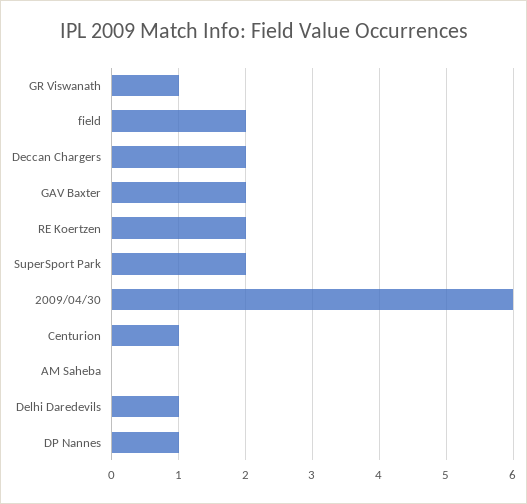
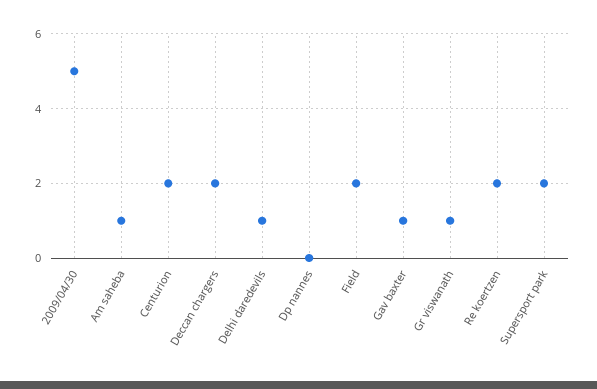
  {
    "GR Viswanath": 1,
    "field": 2,
    "Deccan Chargers": 2,
-   "GAV Baxter": 2,
+   "GAV Baxter": 1,
    "RE Koertzen": 2,
    "SuperSport Park": 2,
-   "2009/04/30": 6,
+   "2009/04/30": 5,
-   "Centurion": 1,
+   "Centurion": 2,
-   "AM Saheba": 0,
+   "AM Saheba": 1,
    "Delhi Daredevils": 1,
-   "DP Nannes": 1
+   "DP Nannes": 0
  }

